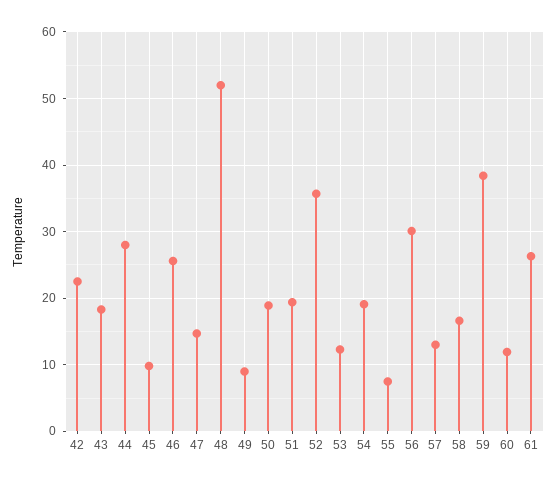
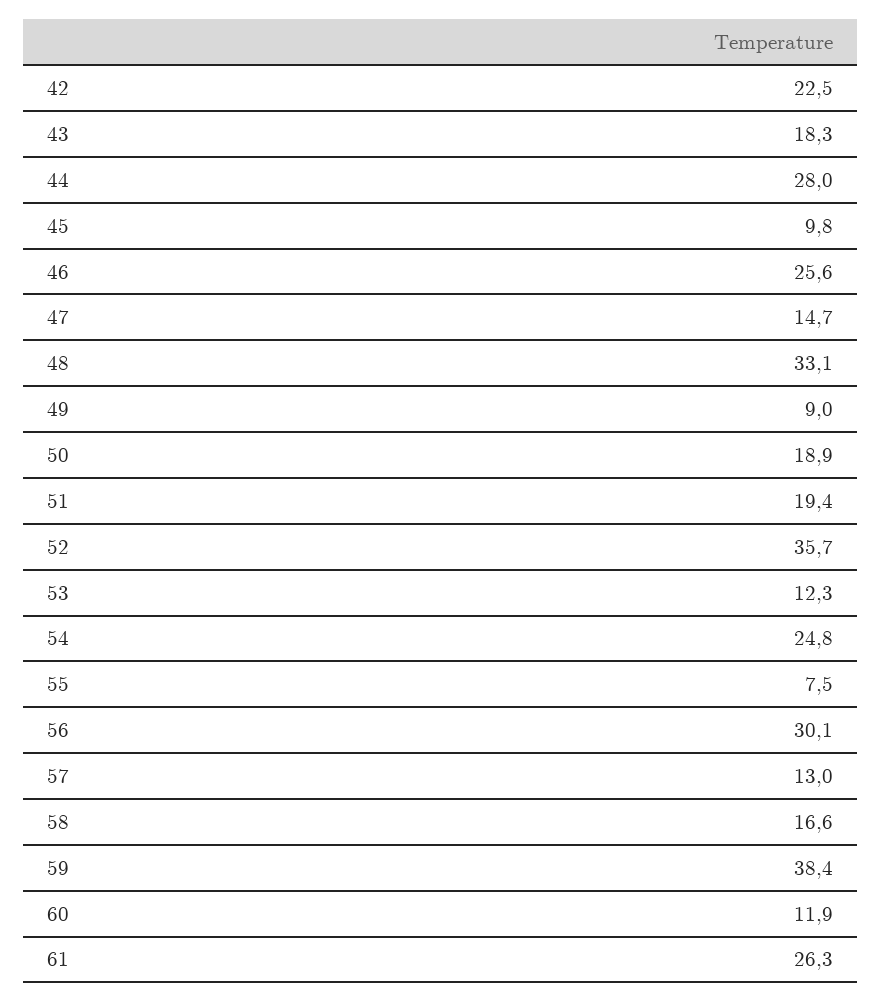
  {
    "42": 22.5,
    "43": 18.3,
    "44": 28,
    "45": 9.8,
    "46": 25.6,
    "47": 14.7,
-   "48": 52,
+   "48": 33.1,
    "49": 9,
    "50": 18.9,
    "51": 19.4,
    "52": 35.7,
    "53": 12.3,
-   "54": 19,
+   "54": 24.8,
    "55": 7.5,
    "56": 30.1,
    "57": 13,
    "58": 16.6,
    "59": 38.4,
    "60": 11.9,
    "61": 26.3
  }

